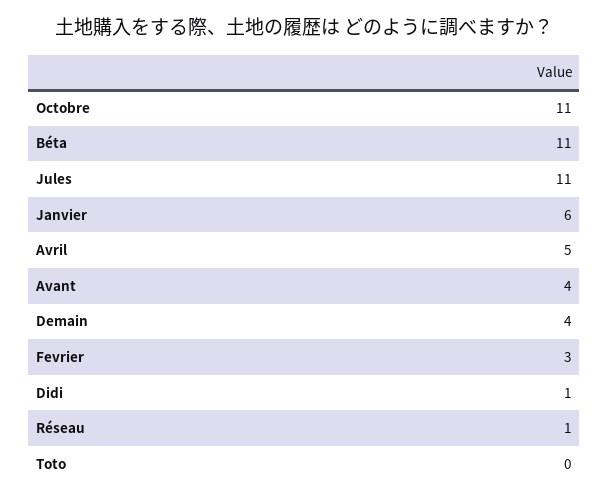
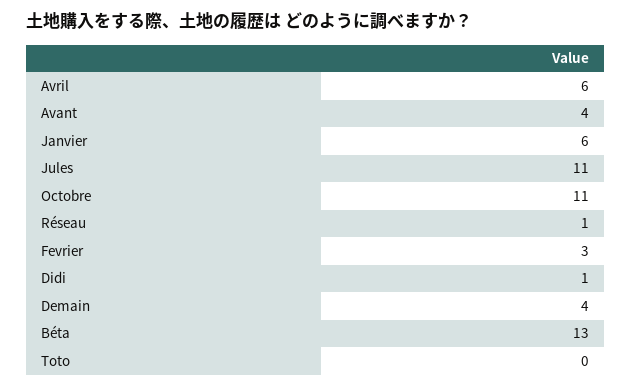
  {
    "Octobre": 11,
-   "Béta": 11,
+   "Béta": 13,
    "Jules": 11,
    "Janvier": 6,
-   "Avril": 5,
+   "Avril": 6,
    "Avant": 4,
    "Demain": 4,
    "Fevrier": 3,
    "Didi": 1,
    "Réseau": 1,
    "Toto": 0
  }

